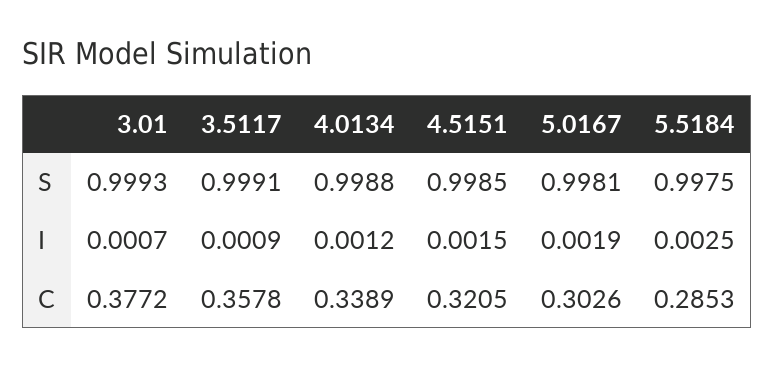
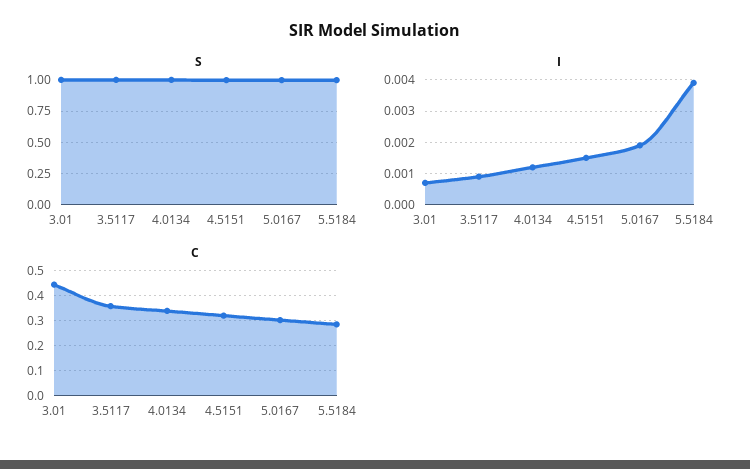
  {
    "S": {
      "3.01": 0.9993,
      "3.5117": 0.9991,
      "4.0134": 0.9988,
      "4.5151": 0.9985,
      "5.0167": 0.9981,
      "5.5184": 0.9975
    },
    "I": {
      "3.01": 0.0007,
      "3.5117": 0.0009,
      "4.0134": 0.0012,
      "4.5151": 0.0015,
      "5.0167": 0.0019,
-     "5.5184": 0.0025
+     "5.5184": 0.004
    },
    "C": {
-     "3.01": 0.3772,
+     "3.01": 0.45,
      "3.5117": 0.3578,
      "4.0134": 0.3389,
      "4.5151": 0.3205,
      "5.0167": 0.3026,
      "5.5184": 0.2853
    }
  }

